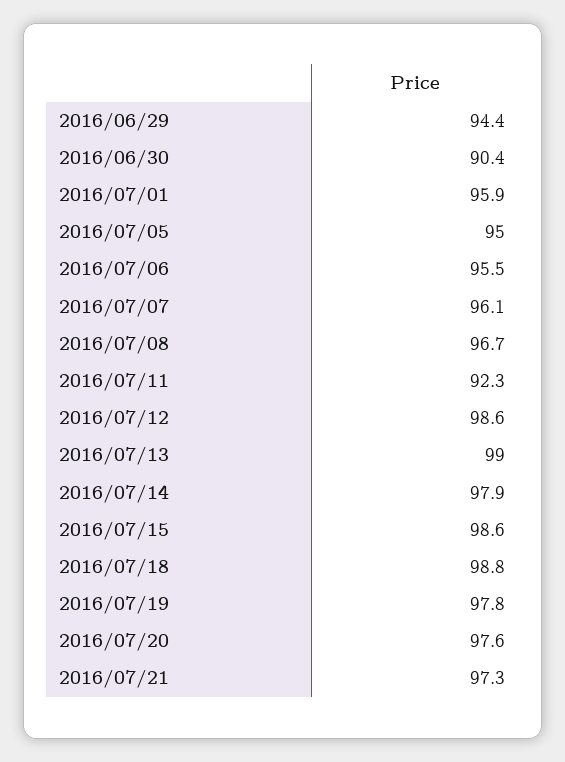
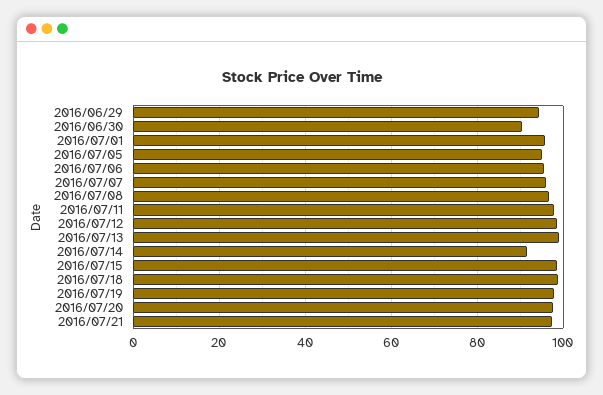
  {
    "2016/06/29": 94.4,
    "2016/06/30": 90.4,
    "2016/07/01": 95.9,
    "2016/07/05": 95,
    "2016/07/06": 95.5,
    "2016/07/07": 96.1,
    "2016/07/08": 96.7,
-   "2016/07/11": 92.3,
+   "2016/07/11": 98,
    "2016/07/12": 98.6,
    "2016/07/13": 99,
-   "2016/07/14": 97.9,
+   "2016/07/14": 92,
    "2016/07/15": 98.6,
    "2016/07/18": 98.8,
    "2016/07/19": 97.8,
    "2016/07/20": 97.6,
    "2016/07/21": 97.3
  }

